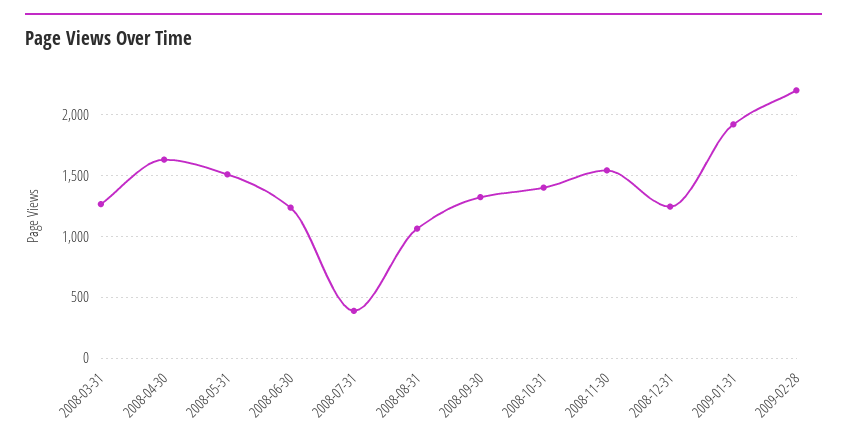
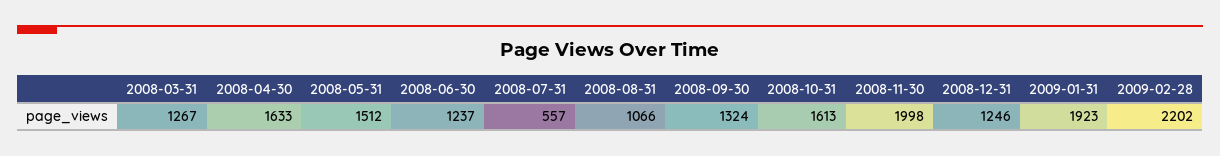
  {
    "2008-03-31": 1267,
    "2008-04-30": 1633,
    "2008-05-31": 1512,
    "2008-06-30": 1237,
-   "2008-07-31": 400,
+   "2008-07-31": 557,
    "2008-08-31": 1066,
    "2008-09-30": 1324,
-   "2008-10-31": 1400,
+   "2008-10-31": 1613,
-   "2008-11-30": 1550,
+   "2008-11-30": 1998,
    "2008-12-31": 1246,
    "2009-01-31": 1923,
    "2009-02-28": 2202
  }

